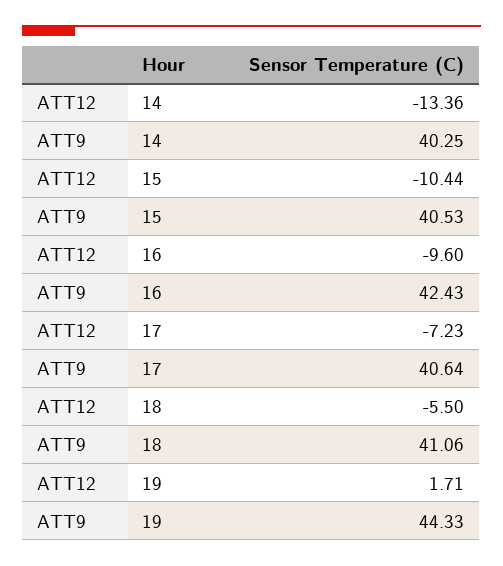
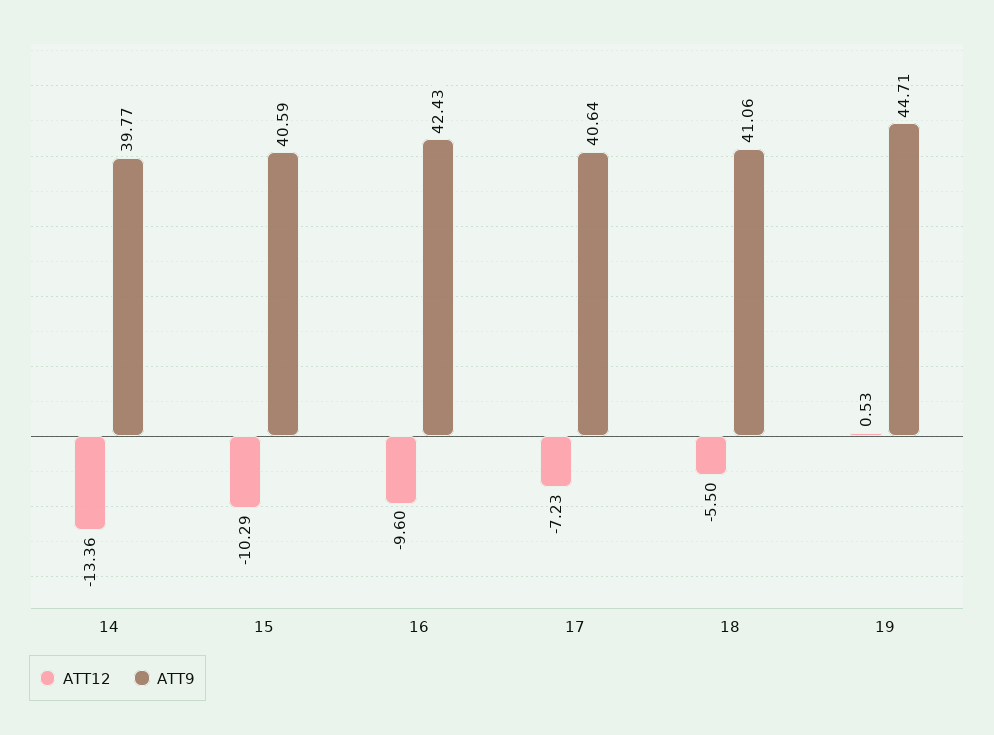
  {
    "ATT12": {
      "14": -13.36,
-     "15": -10.44,
+     "15": -10.29,
      "16": -9.6,
      "17": -7.23,
      "18": -5.5,
-     "19": 1.71
+     "19": 0.53
    },
    "ATT9": {
-     "14": 40.25,
+     "14": 39.77,
-     "15": 40.53,
+     "15": 40.59,
      "16": 42.43,
      "17": 40.64,
      "18": 41.06,
-     "19": 44.33
+     "19": 44.71
    }
  }

